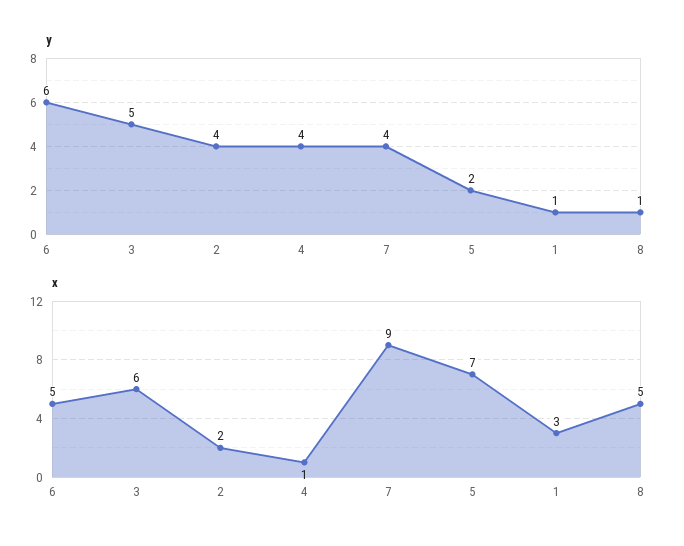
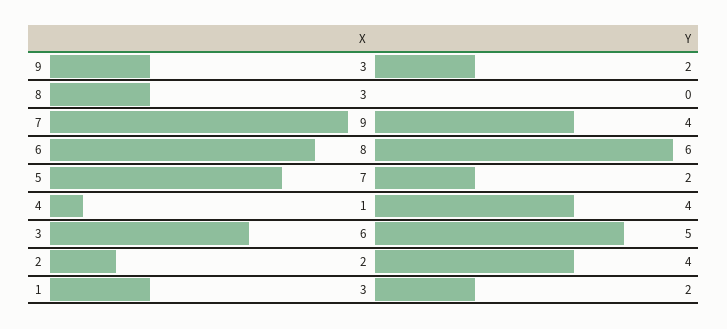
  {
    "y": {
      "6": 6,
      "3": 5,
      "2": 4,
      "4": 4,
      "7": 4,
      "5": 2,
-     "1": 1,
+     "1": 2,
-     "8": 1
+     "8": 0,
+     "9": 2
    },
    "x": {
-     "6": 5,
+     "6": 8,
      "3": 6,
      "2": 2,
      "4": 1,
      "7": 9,
      "5": 7,
      "1": 3,
-     "8": 5
+     "8": 3,
+     "9": 3
    }
  }

